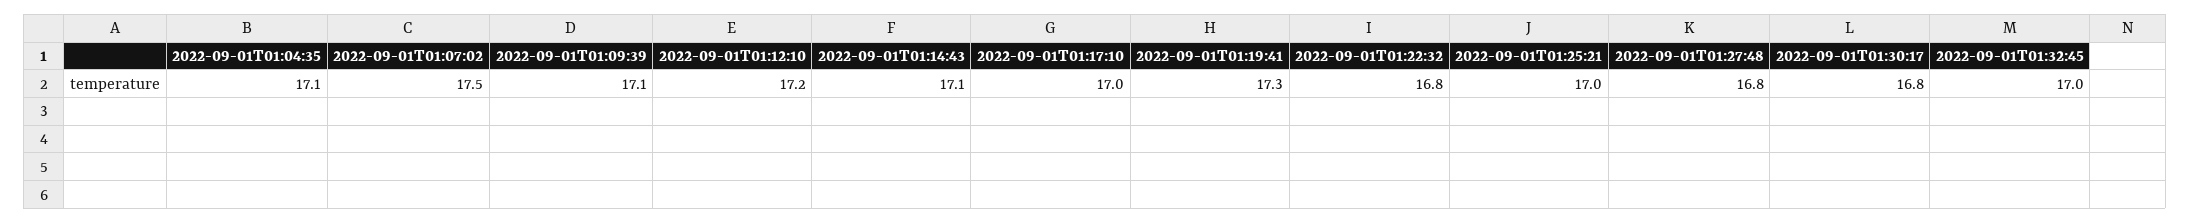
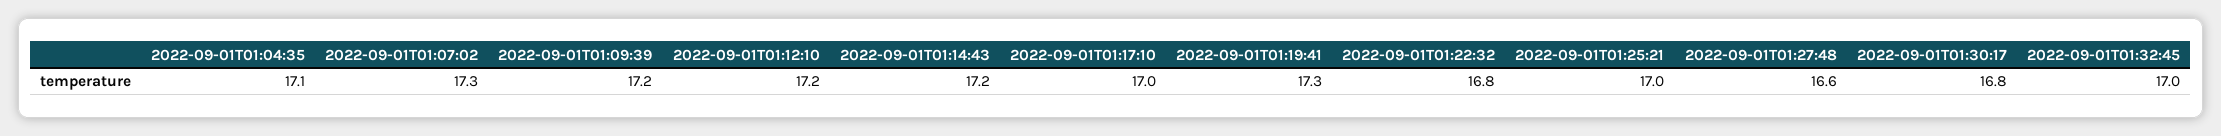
  {
    "2022-09-01T01:04:35": 17.1,
-   "2022-09-01T01:07:02": 17.5,
+   "2022-09-01T01:07:02": 17.3,
-   "2022-09-01T01:09:39": 17.1,
+   "2022-09-01T01:09:39": 17.2,
    "2022-09-01T01:12:10": 17.2,
-   "2022-09-01T01:14:43": 17.1,
+   "2022-09-01T01:14:43": 17.2,
    "2022-09-01T01:17:10": 17,
    "2022-09-01T01:19:41": 17.3,
    "2022-09-01T01:22:32": 16.8,
    "2022-09-01T01:25:21": 17,
-   "2022-09-01T01:27:48": 16.8,
+   "2022-09-01T01:27:48": 16.6,
    "2022-09-01T01:30:17": 16.8,
    "2022-09-01T01:32:45": 17
  }

